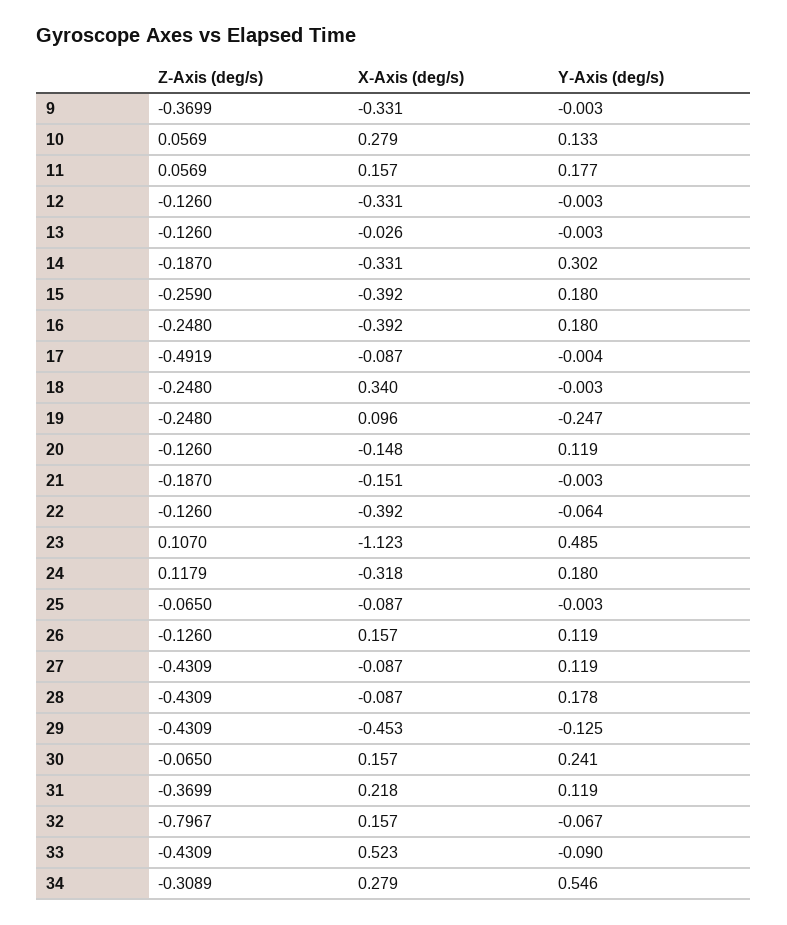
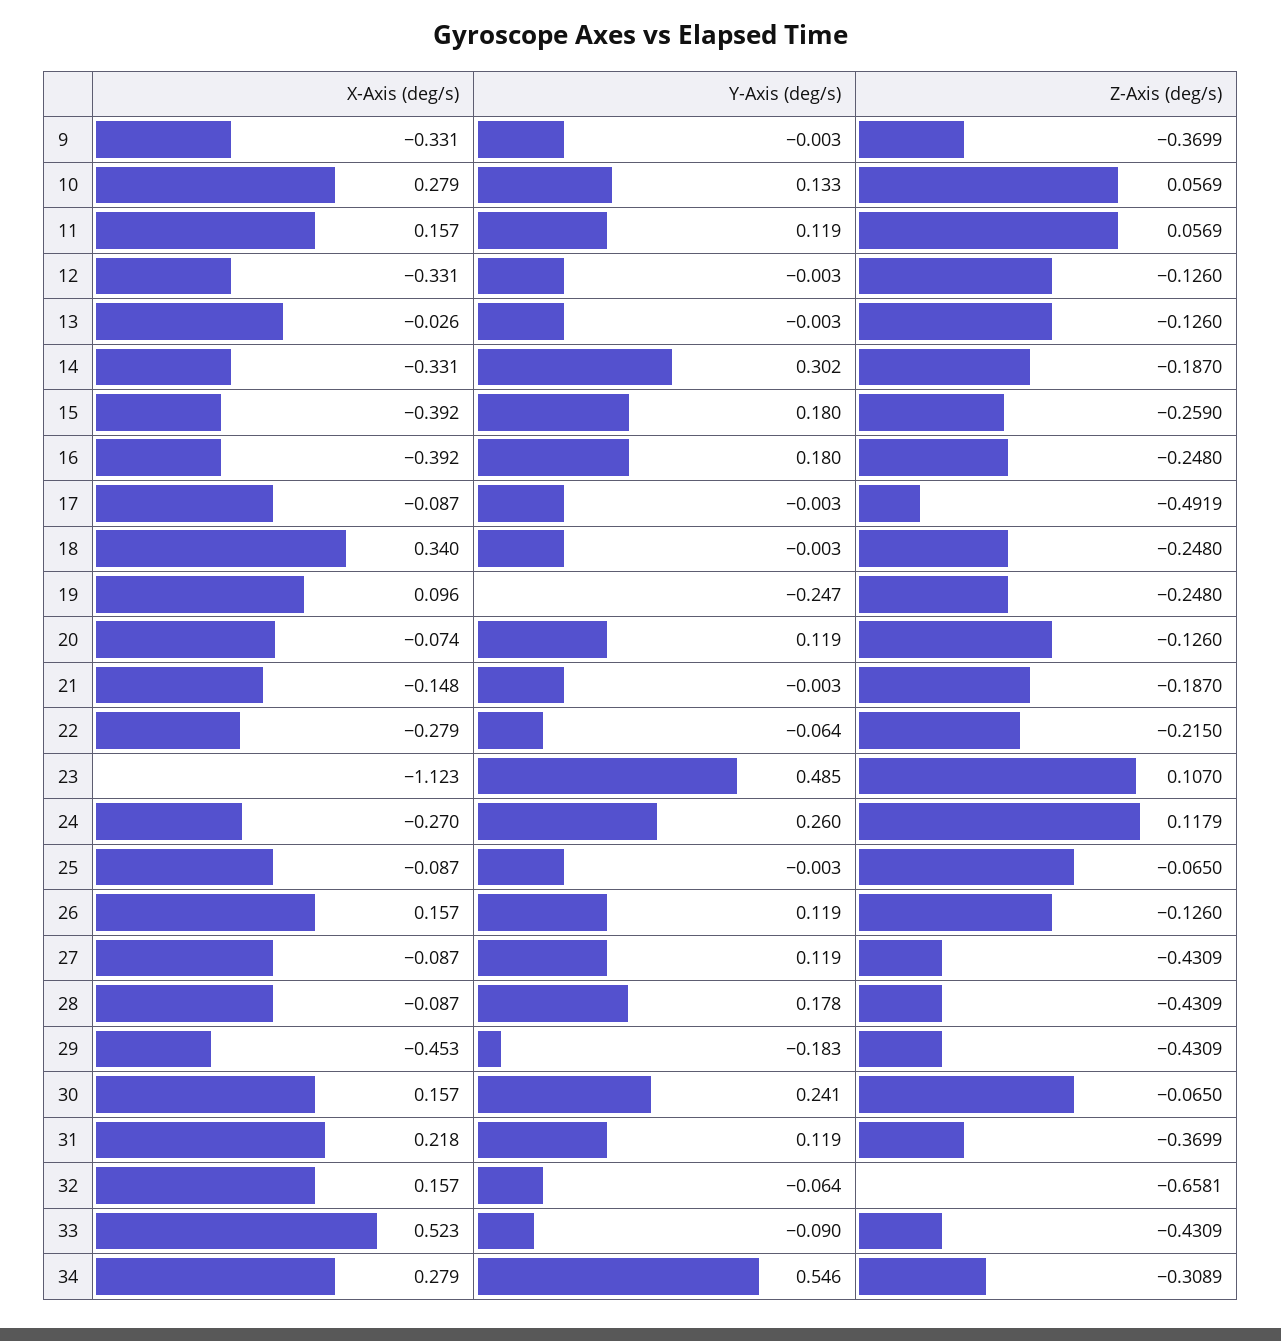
  {
    "Z-Axis (deg/s)": {
      "9": -0.3699,
      "10": 0.0569,
      "11": 0.0569,
      "12": -0.126,
      "13": -0.126,
      "14": -0.187,
      "15": -0.259,
      "16": -0.248,
      "17": -0.4919,
      "18": -0.248,
      "19": -0.248,
      "20": -0.126,
      "21": -0.187,
-     "22": -0.126,
+     "22": -0.215,
      "23": 0.107,
      "24": 0.1179,
      "25": -0.065,
      "26": -0.126,
      "27": -0.4309,
      "28": -0.4309,
      "29": -0.4309,
      "30": -0.065,
      "31": -0.3699,
-     "32": -0.7967,
+     "32": -0.6581,
      "33": -0.4309,
      "34": -0.3089
    },
    "X-Axis (deg/s)": {
      "9": -0.331,
      "10": 0.279,
      "11": 0.157,
      "12": -0.331,
      "13": -0.026,
      "14": -0.331,
      "15": -0.392,
      "16": -0.392,
      "17": -0.087,
      "18": 0.34,
      "19": 0.096,
-     "20": -0.148,
+     "20": -0.074,
-     "21": -0.151,
+     "21": -0.148,
-     "22": -0.392,
+     "22": -0.279,
      "23": -1.123,
-     "24": -0.318,
+     "24": -0.27,
      "25": -0.087,
      "26": 0.157,
      "27": -0.087,
      "28": -0.087,
      "29": -0.453,
      "30": 0.157,
      "31": 0.218,
      "32": 0.157,
      "33": 0.523,
      "34": 0.279
    },
    "Y-Axis (deg/s)": {
      "9": -0.003,
      "10": 0.133,
-     "11": 0.177,
+     "11": 0.119,
      "12": -0.003,
      "13": -0.003,
      "14": 0.302,
      "15": 0.18,
      "16": 0.18,
-     "17": -0.004,
+     "17": -0.003,
      "18": -0.003,
      "19": -0.247,
      "20": 0.119,
      "21": -0.003,
      "22": -0.064,
      "23": 0.485,
-     "24": 0.18,
+     "24": 0.26,
      "25": -0.003,
      "26": 0.119,
      "27": 0.119,
      "28": 0.178,
-     "29": -0.125,
+     "29": -0.183,
      "30": 0.241,
      "31": 0.119,
-     "32": -0.067,
+     "32": -0.064,
      "33": -0.09,
      "34": 0.546
    }
  }

